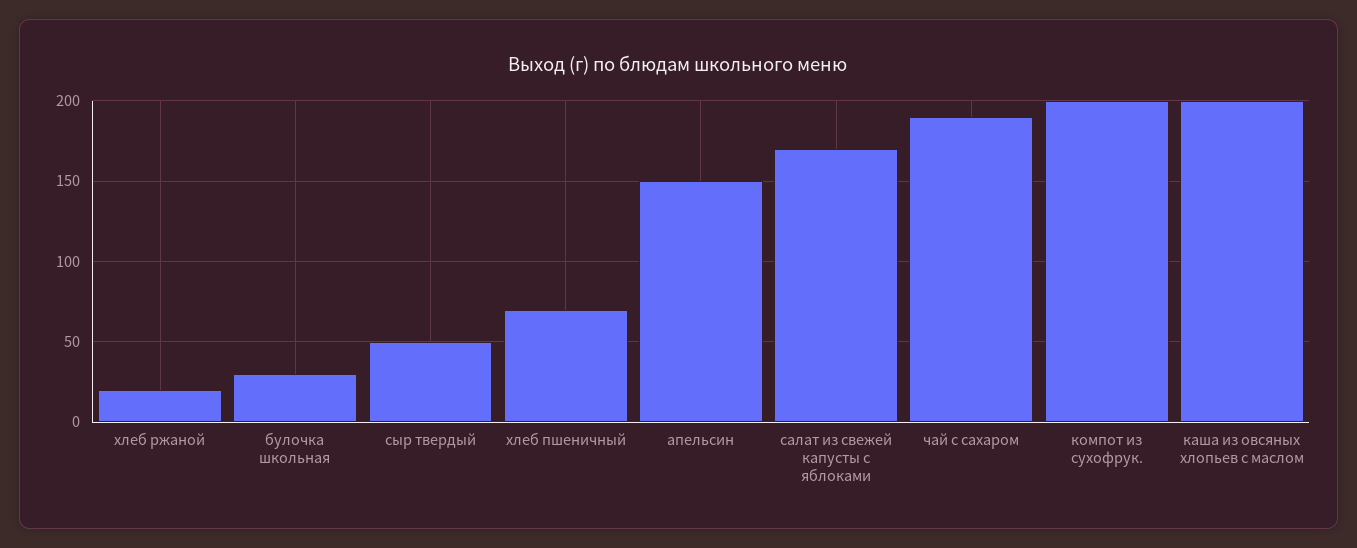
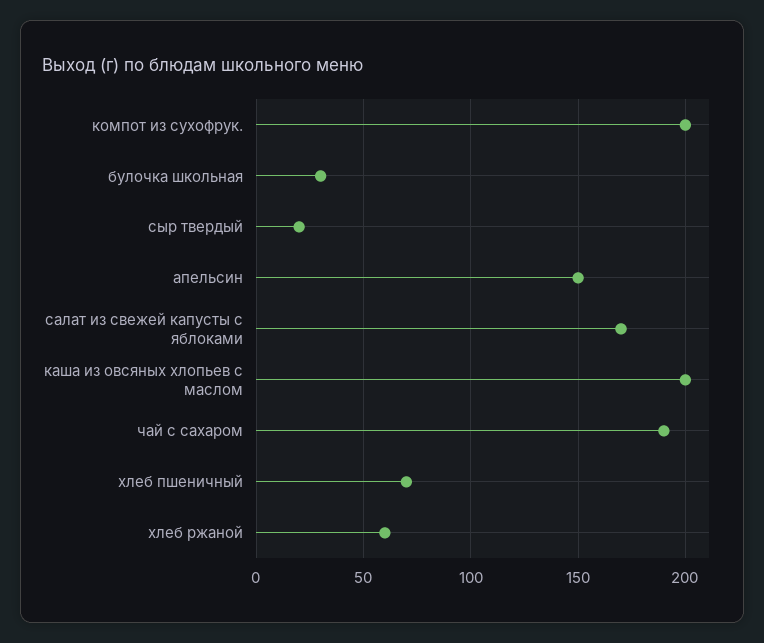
  {
-   "хлеб ржаной": 20,
+   "хлеб ржаной": 60,
    "булочка школьная": 30,
-   "сыр твердый": 50,
+   "сыр твердый": 20,
    "хлеб пшеничный": 70,
    "апельсин": 150,
    "салат из свежей капусты с яблоками": 170,
    "чай с сахаром": 190,
    "компот из сухофрук.": 200,
    "каша из овсяных хлопьев с маслом": 200
  }

